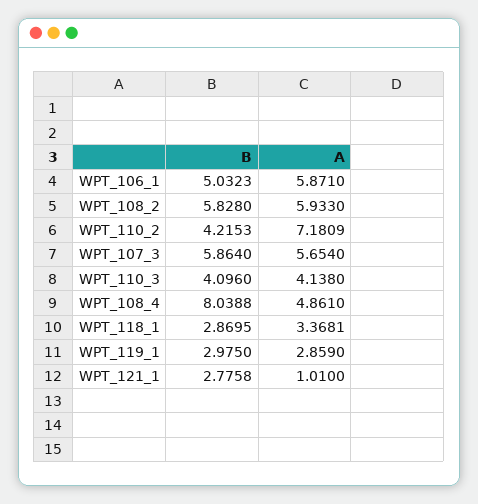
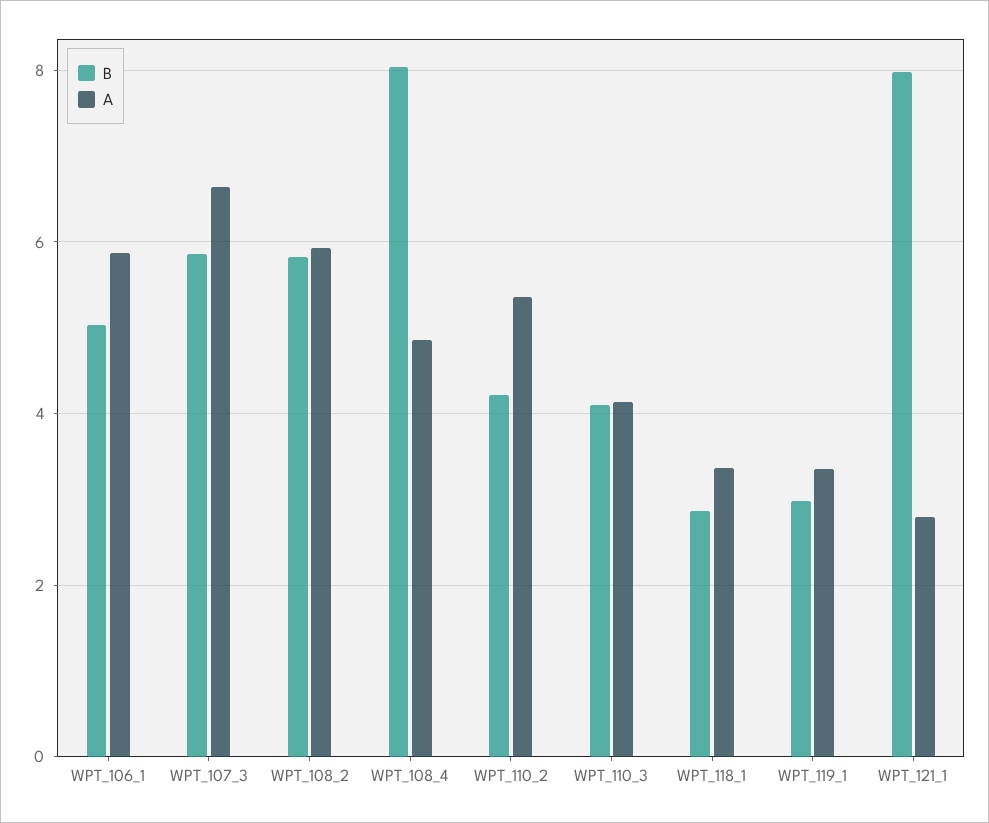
  {
    "B": {
      "WPT_106_1": 5.0323,
      "WPT_108_2": 5.828,
      "WPT_110_2": 4.2153,
      "WPT_107_3": 5.864,
      "WPT_110_3": 4.096,
      "WPT_108_4": 8.0388,
      "WPT_118_1": 2.8695,
      "WPT_119_1": 2.975,
-     "WPT_121_1": 2.7758
+     "WPT_121_1": 8
    },
    "A": {
      "WPT_106_1": 5.871,
      "WPT_108_2": 5.933,
-     "WPT_110_2": 7.1809,
+     "WPT_110_2": 5.4,
-     "WPT_107_3": 5.654,
+     "WPT_107_3": 6.6,
      "WPT_110_3": 4.138,
      "WPT_108_4": 4.861,
      "WPT_118_1": 3.3681,
-     "WPT_119_1": 2.859,
+     "WPT_119_1": 3.4,
-     "WPT_121_1": 1.01
+     "WPT_121_1": 2.8
    }
  }

